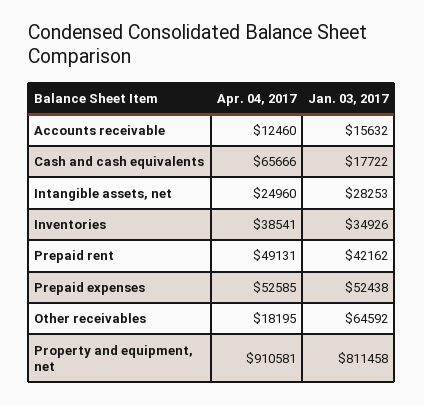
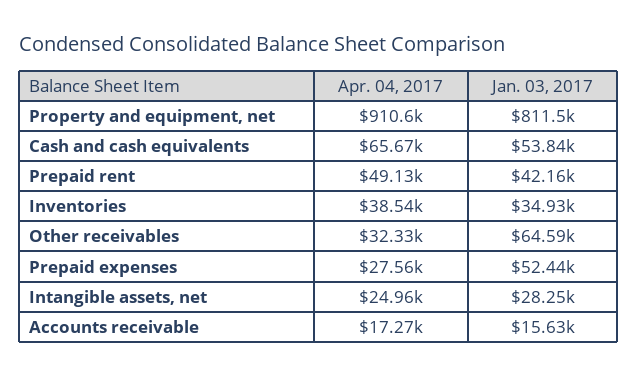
  {
    "Apr. 04, 2017": {
-     "Accounts receivable": 12460,
+     "Accounts receivable": 17270,
      "Cash and cash equivalents": 65666,
      "Intangible assets, net": 24960,
      "Inventories": 38541,
      "Prepaid rent": 49131,
-     "Prepaid expenses": 52585,
+     "Prepaid expenses": 27560,
-     "Other receivables": 18195,
+     "Other receivables": 32330,
      "Property and equipment, net": 910581
    },
    "Jan. 03, 2017": {
      "Accounts receivable": 15632,
-     "Cash and cash equivalents": 17722,
+     "Cash and cash equivalents": 53840,
      "Intangible assets, net": 28253,
      "Inventories": 34926,
      "Prepaid rent": 42162,
      "Prepaid expenses": 52438,
      "Other receivables": 64592,
      "Property and equipment, net": 811458
    }
  }

